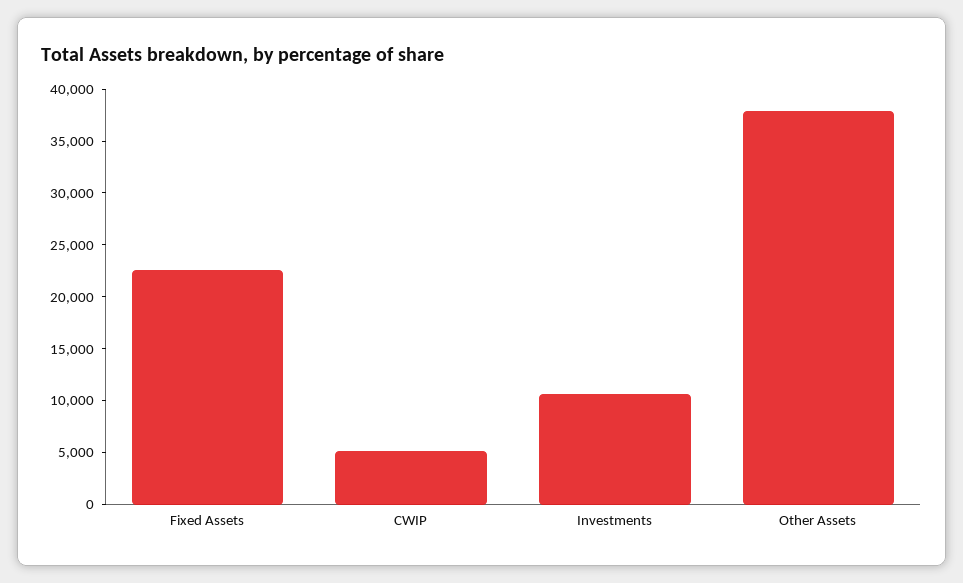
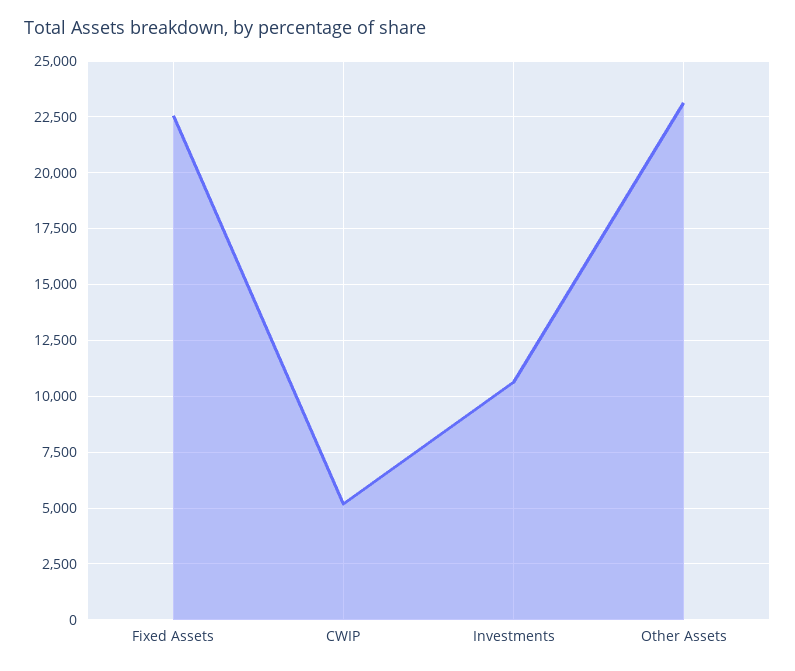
  {
    "Fixed Assets": 22500,
    "CWIP": 5000,
    "Investments": 10500,
-   "Other Assets": 38000
+   "Other Assets": 23000
  }

